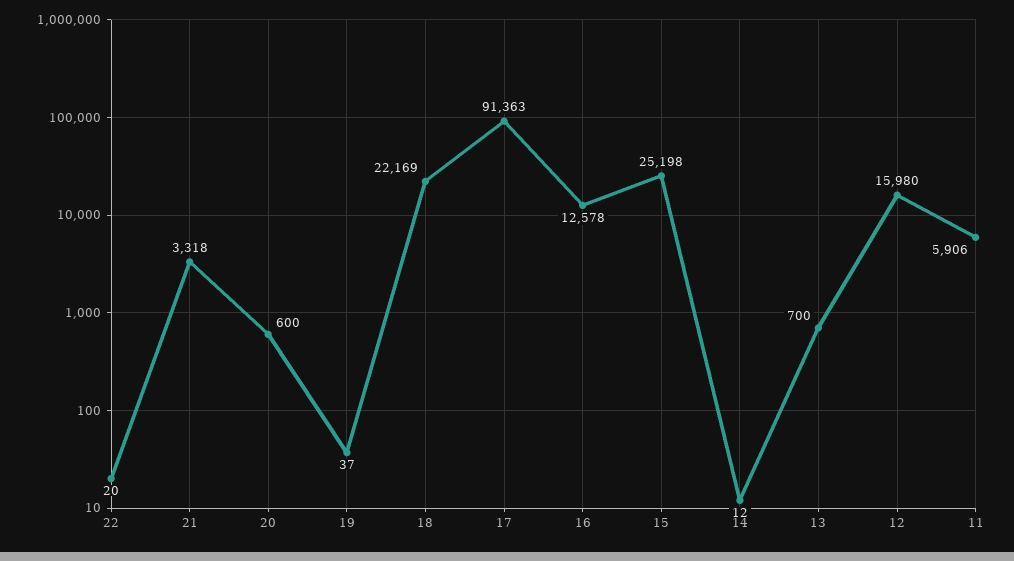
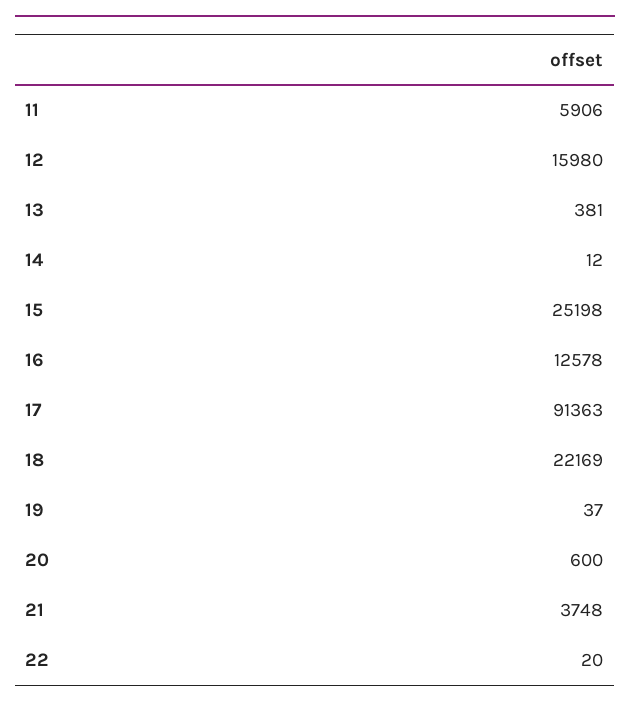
  {
    "22": 20,
-   "21": 3318,
+   "21": 3748,
    "20": 600,
    "19": 37,
    "18": 22169,
    "17": 91363,
    "16": 12578,
    "15": 25198,
    "14": 12,
-   "13": 700,
+   "13": 381,
    "12": 15980,
    "11": 5906
  }

